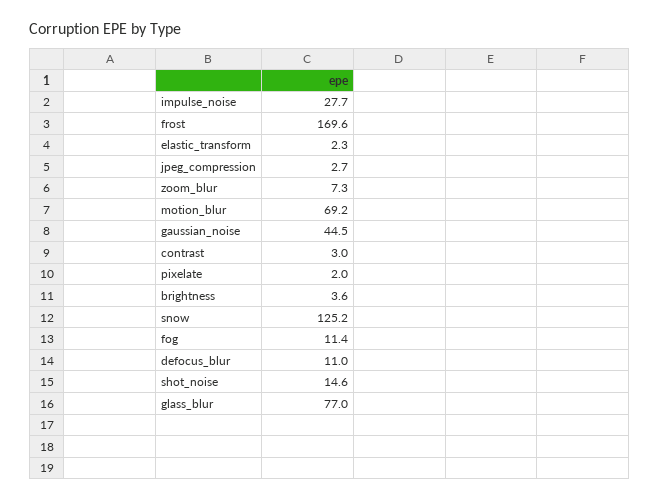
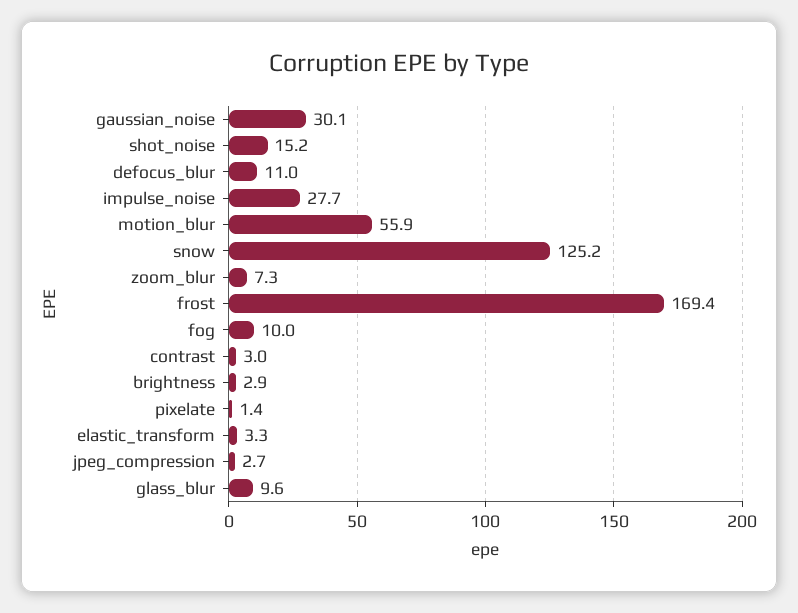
  {
    "impulse_noise": 27.7,
-   "frost": 169.6,
+   "frost": 169.4,
-   "elastic_transform": 2.3,
+   "elastic_transform": 3.3,
    "jpeg_compression": 2.7,
    "zoom_blur": 7.3,
-   "motion_blur": 69.2,
+   "motion_blur": 55.9,
-   "gaussian_noise": 44.5,
+   "gaussian_noise": 30.1,
    "contrast": 3,
-   "pixelate": 2,
+   "pixelate": 1.4,
-   "brightness": 3.6,
+   "brightness": 2.9,
    "snow": 125.2,
-   "fog": 11.4,
+   "fog": 10,
    "defocus_blur": 11,
-   "shot_noise": 14.6,
+   "shot_noise": 15.2,
-   "glass_blur": 77
+   "glass_blur": 9.6
  }

